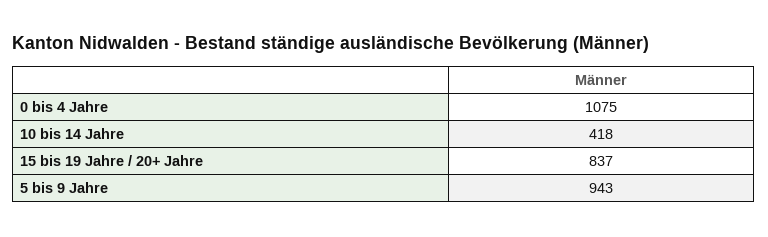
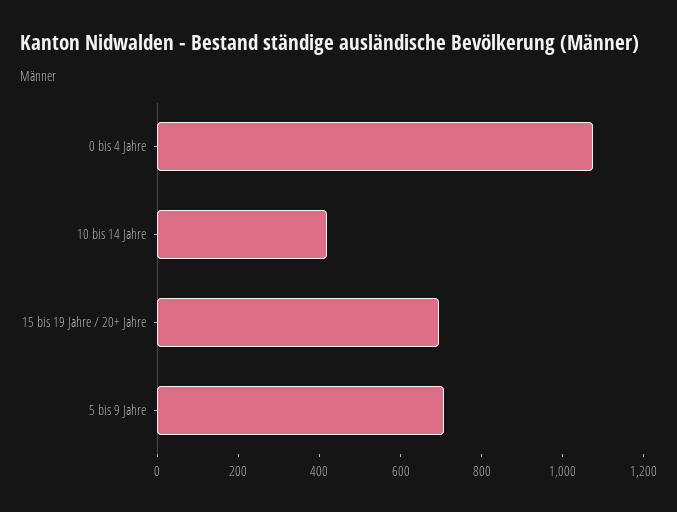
  {
    "0 bis 4 Jahre": 1075,
    "10 bis 14 Jahre": 418,
-   "15 bis 19 Jahre / 20+ Jahre": 837,
+   "15 bis 19 Jahre / 20+ Jahre": 700,
-   "5 bis 9 Jahre": 943
+   "5 bis 9 Jahre": 700
  }

